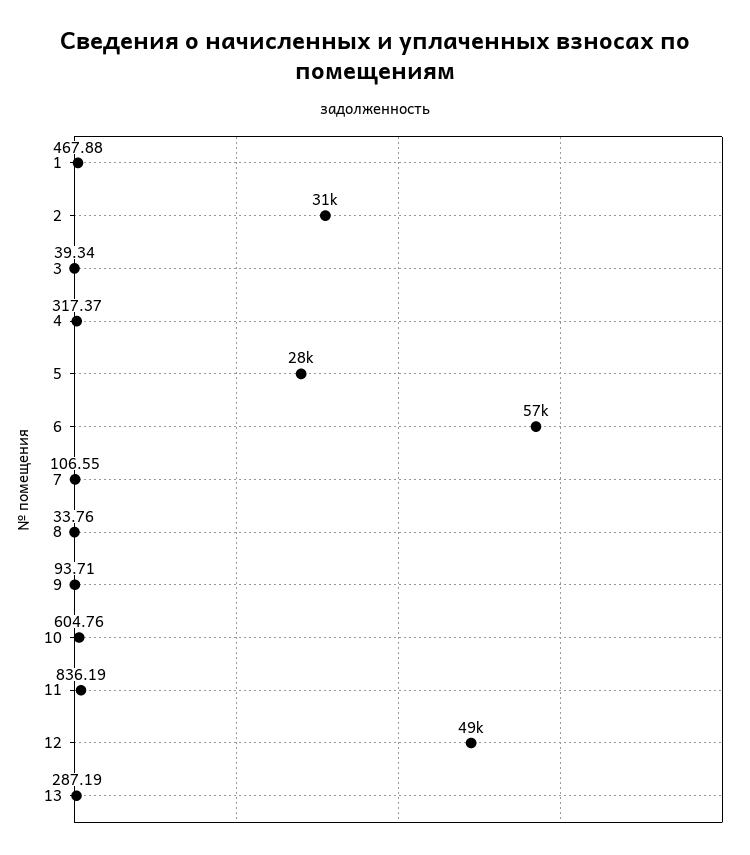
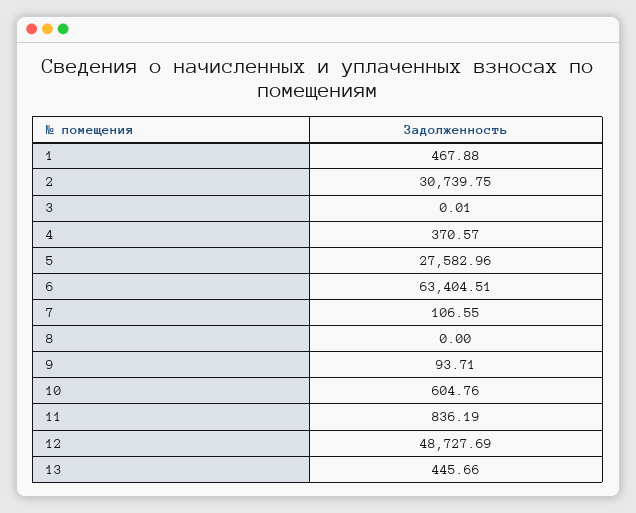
  {
    "1": 467.88,
    "2": 30739.75,
-   "3": 39.34,
+   "3": 0.01,
-   "4": 317.37,
+   "4": 370.57,
    "5": 27582.96,
-   "6": 57000,
+   "6": 63404.51,
    "7": 106.55,
-   "8": 33.76,
+   "8": 0,
    "9": 93.71,
    "10": 604.76,
    "11": 836.19,
    "12": 48727.69,
-   "13": 287.19
+   "13": 445.66
  }

